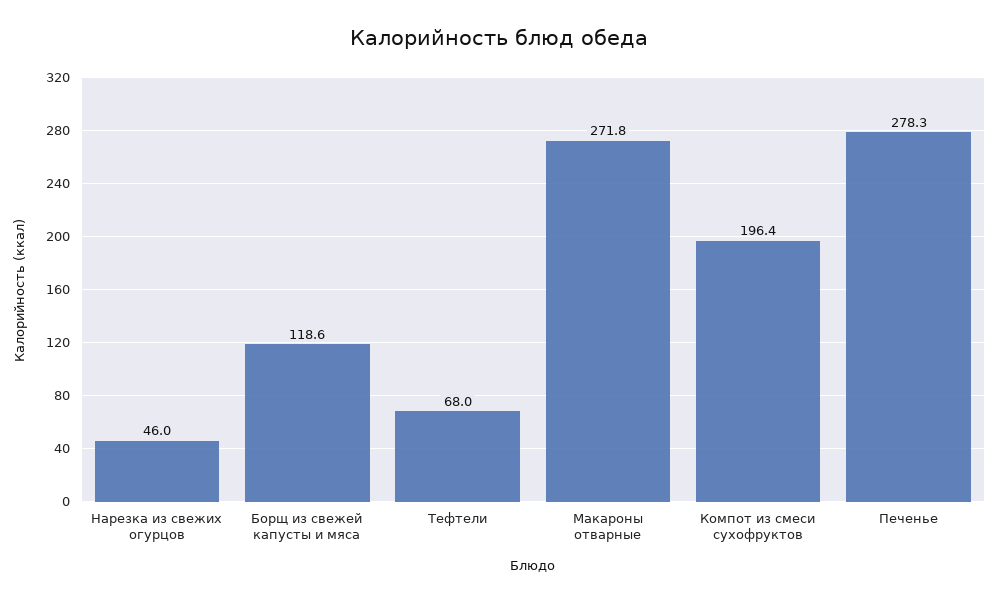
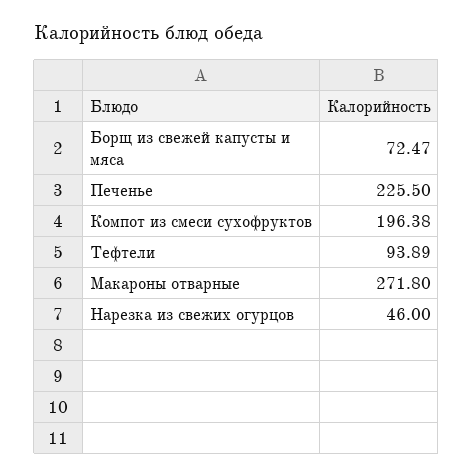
  {
    "Нарезка из свежих огурцов": 46,
-   "Борщ из свежей капусты и мяса": 118.6,
+   "Борщ из свежей капусты и мяса": 72.47,
-   "Тефтели": 68,
+   "Тефтели": 93.89,
    "Макароны отварные": 271.8,
    "Компот из смеси сухофруктов": 196.38,
-   "Печенье": 278.3
+   "Печенье": 225.5
  }

